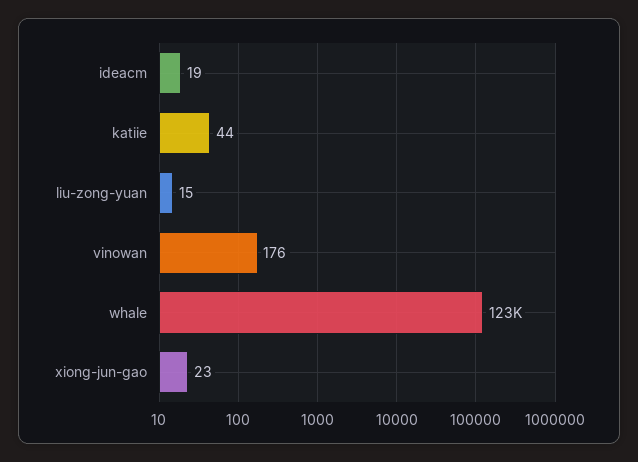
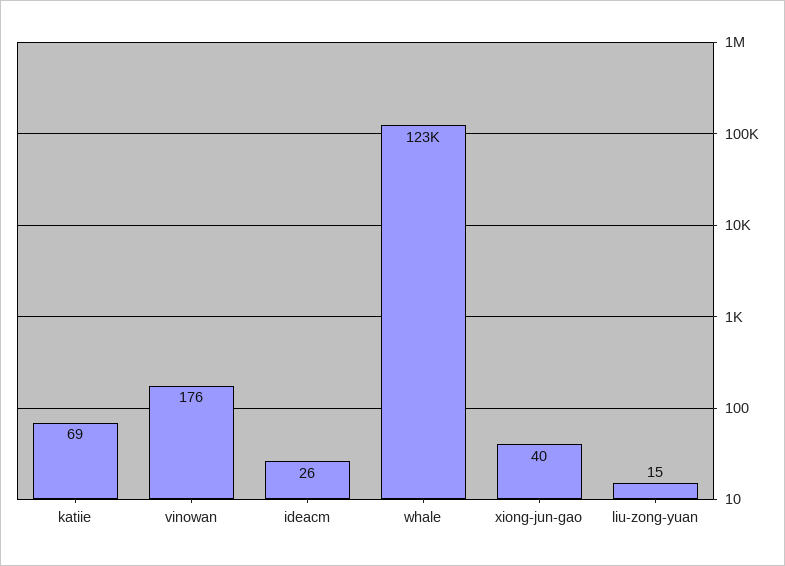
  {
-   "ideacm": 19,
+   "ideacm": 26,
-   "katiie": 44,
+   "katiie": 69,
    "liu-zong-yuan": 15,
    "vinowan": 176,
    "whale": 123000,
-   "xiong-jun-gao": 23
+   "xiong-jun-gao": 40
  }

